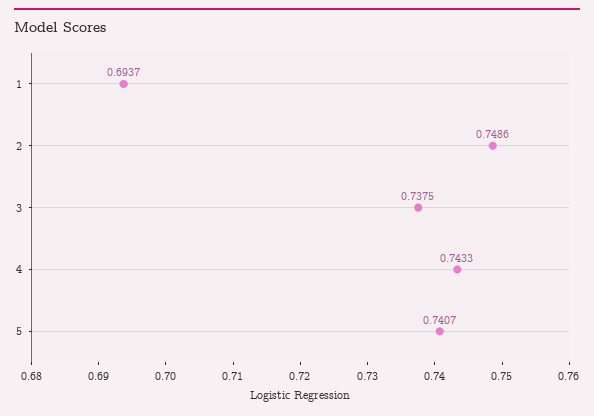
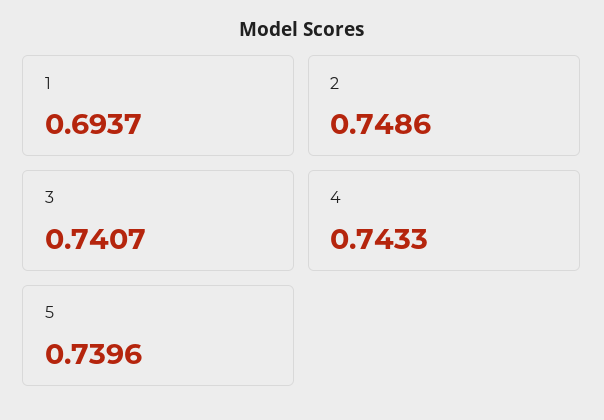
  {
    "1": 0.6937,
    "2": 0.7486,
-   "3": 0.7375,
+   "3": 0.7407,
    "4": 0.7433,
-   "5": 0.7407
+   "5": 0.7396
  }

